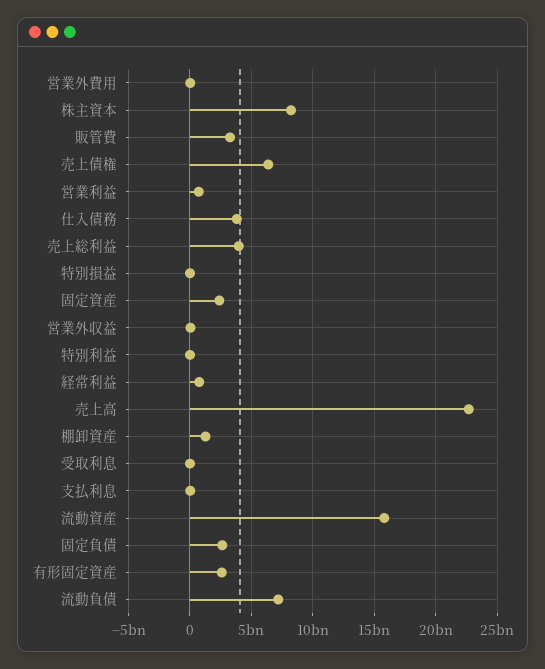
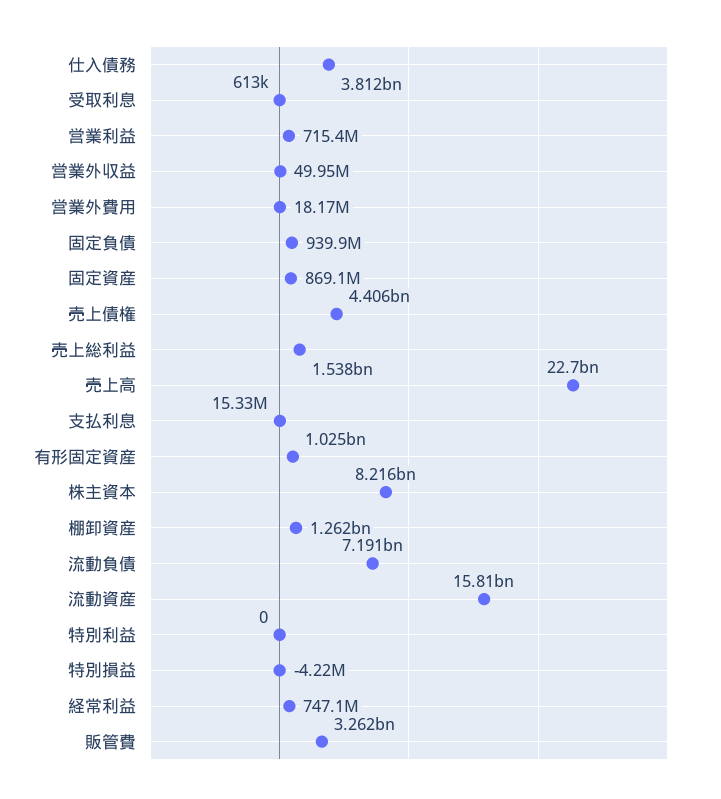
  {
    "営業外費用": 18170000,
    "株主資本": 8216000000,
    "販管費": 3262000000,
-   "売上債権": 6500000000,
+   "売上債権": 4406000000,
    "営業利益": 715400000,
    "仕入債務": 3812000000,
-   "売上総利益": 4000000000,
+   "売上総利益": 1538000000,
    "特別損益": -4220000,
-   "固定資産": 2500000000,
+   "固定資産": 869100000,
    "営業外収益": 49950000,
    "特別利益": 0,
    "経常利益": 747100000,
    "売上高": 22700000000,
    "棚卸資産": 1262000000,
    "受取利息": 613000,
    "支払利息": 15330000,
    "流動資産": 15810000000,
-   "固定負債": 2500000000,
+   "固定負債": 939900000,
-   "有形固定資産": 2500000000,
+   "有形固定資産": 1025000000,
    "流動負債": 7191000000
  }

